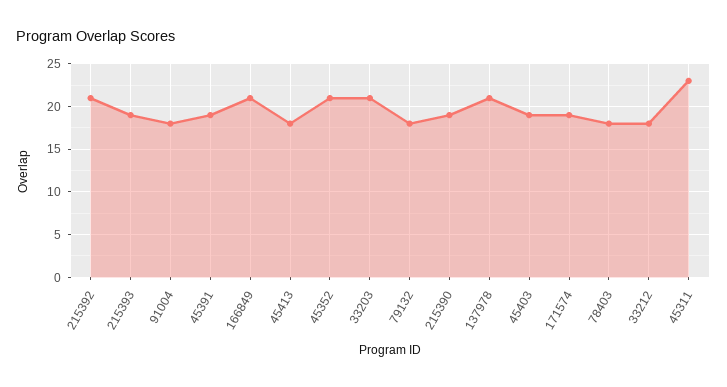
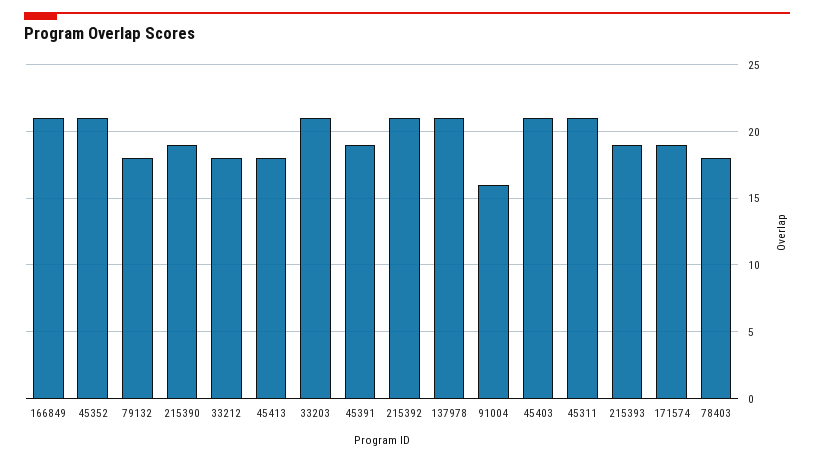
  {
    "215392": 21,
    "215393": 19,
-   "91004": 18,
+   "91004": 16,
    "45391": 19,
    "166849": 21,
    "45413": 18,
    "45352": 21,
    "33203": 21,
    "79132": 18,
    "215390": 19,
    "137978": 21,
-   "45403": 19,
+   "45403": 21,
    "171574": 19,
    "78403": 18,
    "33212": 18,
-   "45311": 23
+   "45311": 21
  }

